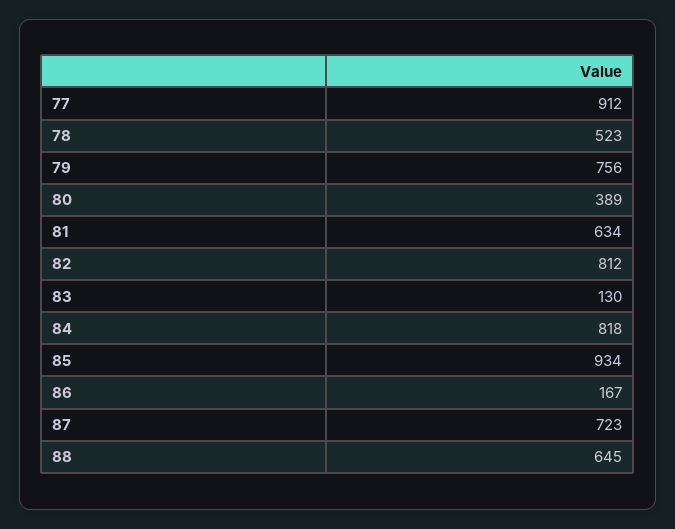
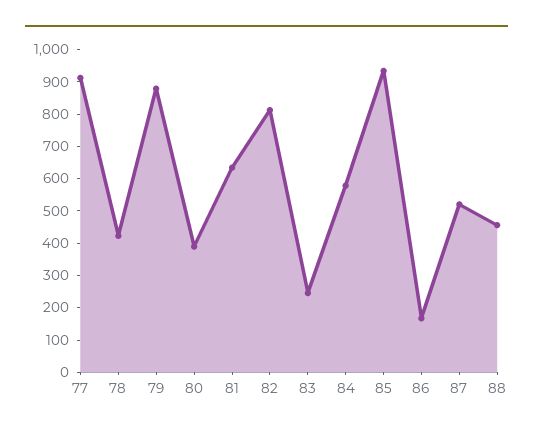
  {
    "77": 912,
-   "78": 523,
+   "78": 425,
-   "79": 756,
+   "79": 875,
    "80": 389,
    "81": 634,
    "82": 812,
-   "83": 130,
+   "83": 250,
-   "84": 818,
+   "84": 575,
    "85": 934,
    "86": 167,
-   "87": 723,
+   "87": 525,
-   "88": 645
+   "88": 450
  }

